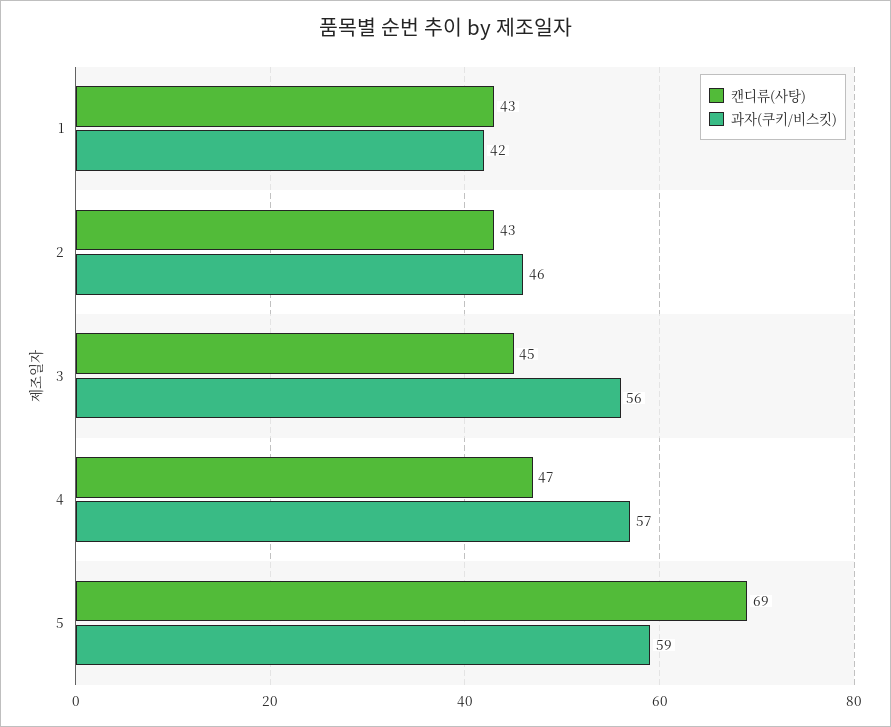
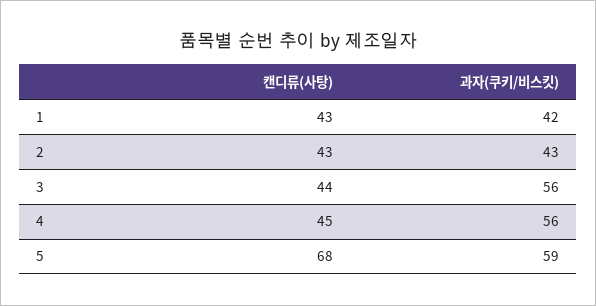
  {
    "캔디류(사탕)": {
      "1": 43,
      "2": 43,
-     "3": 45,
+     "3": 44,
-     "4": 47,
+     "4": 45,
-     "5": 69
+     "5": 68
    },
    "과자(쿠키/비스킷)": {
      "1": 42,
-     "2": 46,
+     "2": 43,
      "3": 56,
-     "4": 57,
+     "4": 56,
      "5": 59
    }
  }

